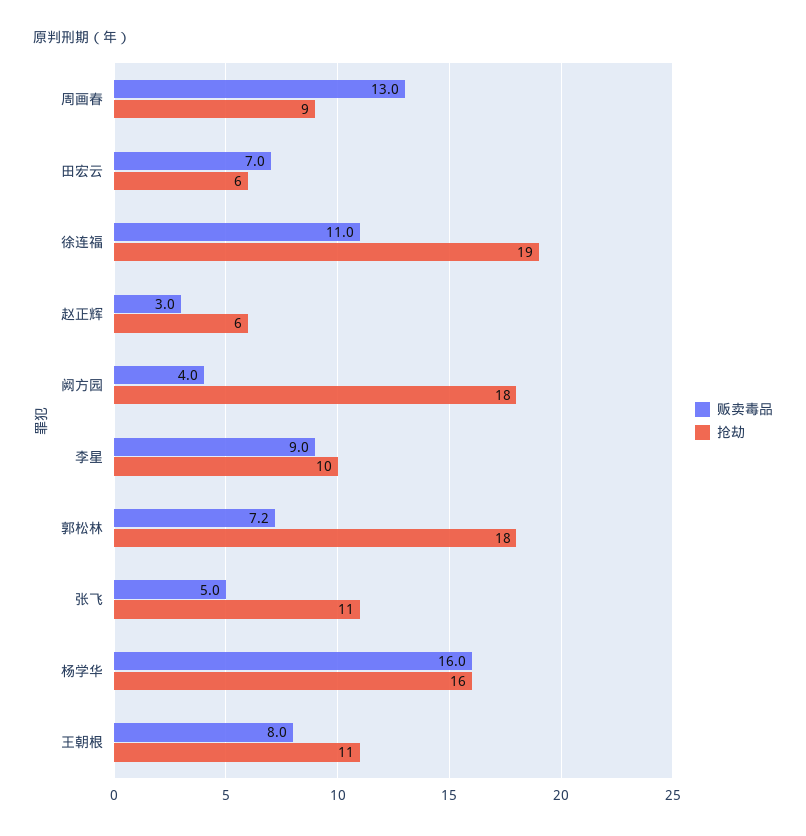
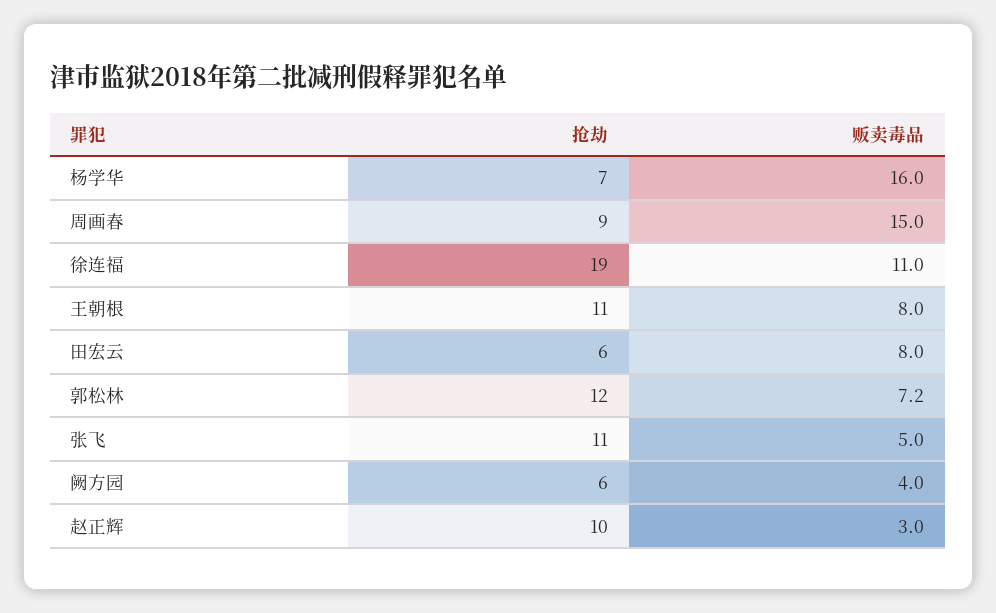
  {
    "贩卖毒品": {
-     "周画春": 13,
+     "周画春": 15,
-     "田宏云": 7,
+     "田宏云": 8,
      "徐连福": 11,
      "赵正辉": 3,
      "阙方园": 4,
-     "李星": 9,
      "郭松林": 7.2,
      "张飞": 5,
      "杨学华": 16,
      "王朝根": 8
    },
    "抢劫": {
      "周画春": 9,
      "田宏云": 6,
      "徐连福": 19,
-     "赵正辉": 6,
+     "赵正辉": 10,
-     "阙方园": 18,
+     "阙方园": 6,
-     "李星": 10,
-     "郭松林": 18,
+     "郭松林": 12,
      "张飞": 11,
-     "杨学华": 16,
+     "杨学华": 7,
      "王朝根": 11
    }
  }

